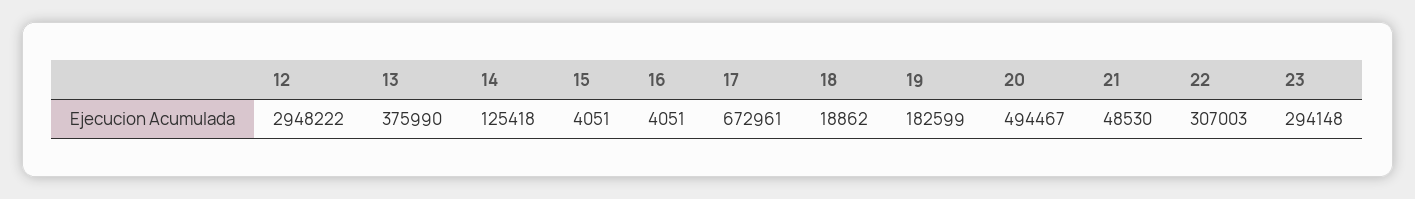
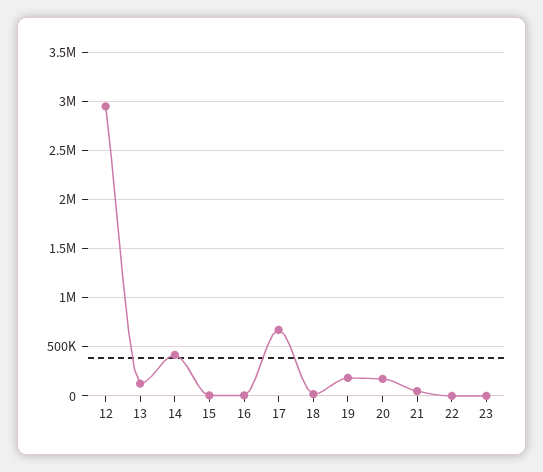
  {
    "12": 2948222,
-   "13": 375990,
+   "13": 100000,
-   "14": 125418,
+   "14": 400000,
    "15": 4051,
    "16": 4051,
    "17": 672961,
    "18": 18862,
    "19": 182599,
-   "20": 494467,
+   "20": 200000,
    "21": 48530,
-   "22": 307003,
+   "22": 0,
-   "23": 294148
+   "23": 0
  }

